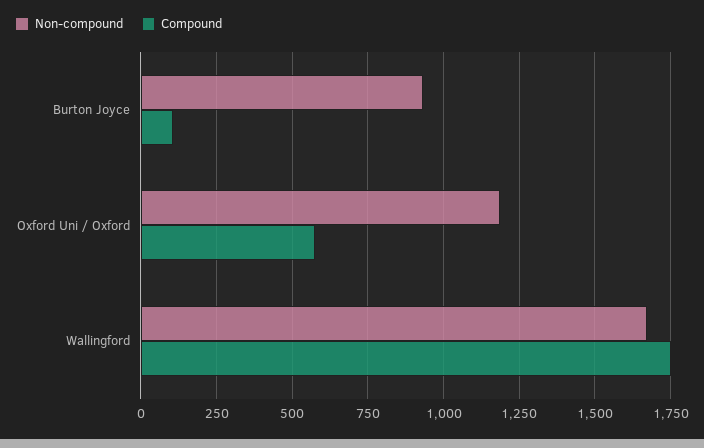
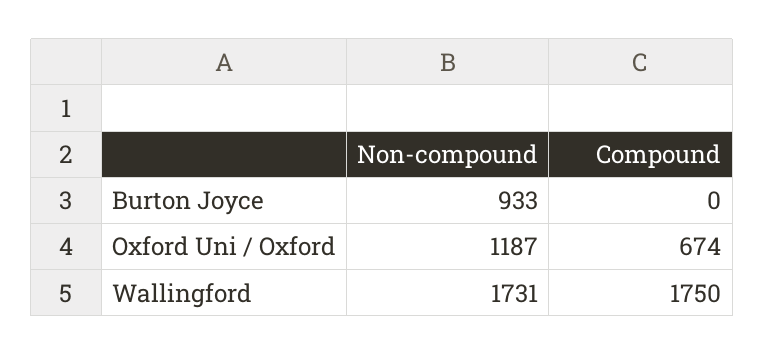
  {
    "Non-compound": {
      "Burton Joyce": 933,
      "Oxford Uni / Oxford": 1187,
-     "Wallingford": 1675
+     "Wallingford": 1731
    },
    "Compound": {
-     "Burton Joyce": 100,
+     "Burton Joyce": 0,
-     "Oxford Uni / Oxford": 575,
+     "Oxford Uni / Oxford": 674,
      "Wallingford": 1750
    }
  }

